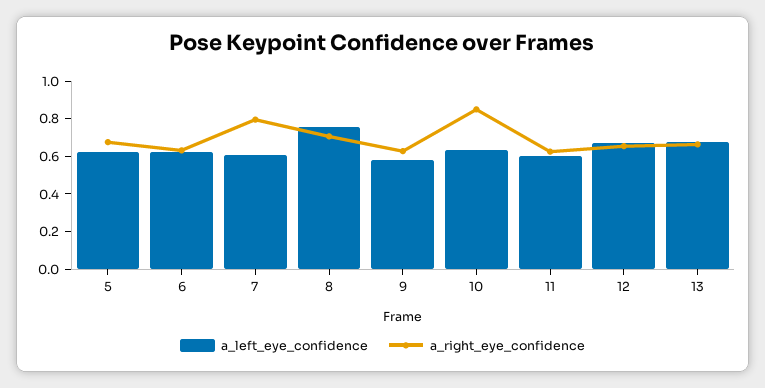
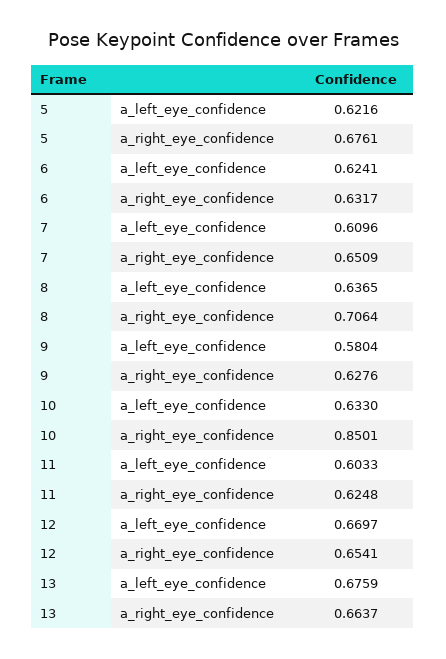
  {
    "a_left_eye_confidence": {
      "5": 0.6216,
      "6": 0.6241,
      "7": 0.6096,
-     "8": 0.75,
+     "8": 0.6365,
      "9": 0.5804,
      "10": 0.633,
      "11": 0.6033,
      "12": 0.6697,
      "13": 0.6759
    },
    "a_right_eye_confidence": {
      "5": 0.6761,
      "6": 0.6317,
-     "7": 0.8,
+     "7": 0.6509,
      "8": 0.7064,
      "9": 0.6276,
      "10": 0.8501,
      "11": 0.6248,
      "12": 0.6541,
      "13": 0.6637
    }
  }

